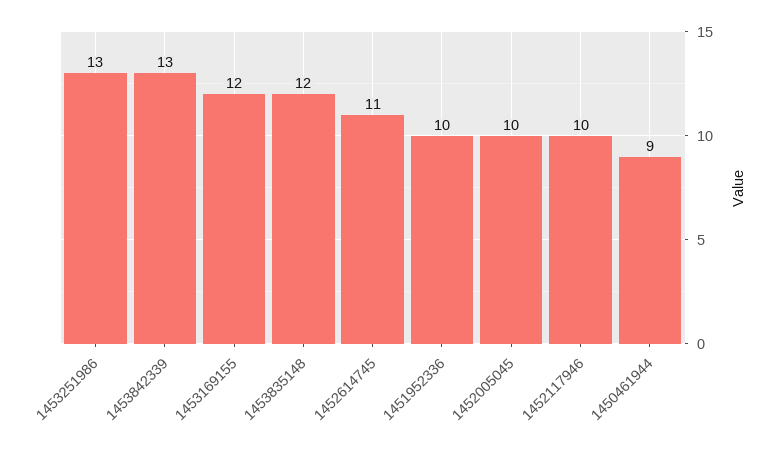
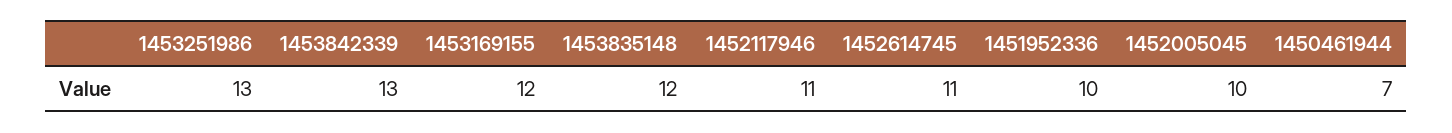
  {
    "1453251986": 13,
    "1453842339": 13,
    "1453169155": 12,
    "1453835148": 12,
    "1452614745": 11,
    "1451952336": 10,
    "1452005045": 10,
-   "1452117946": 10,
+   "1452117946": 11,
-   "1450461944": 9
+   "1450461944": 7
  }

